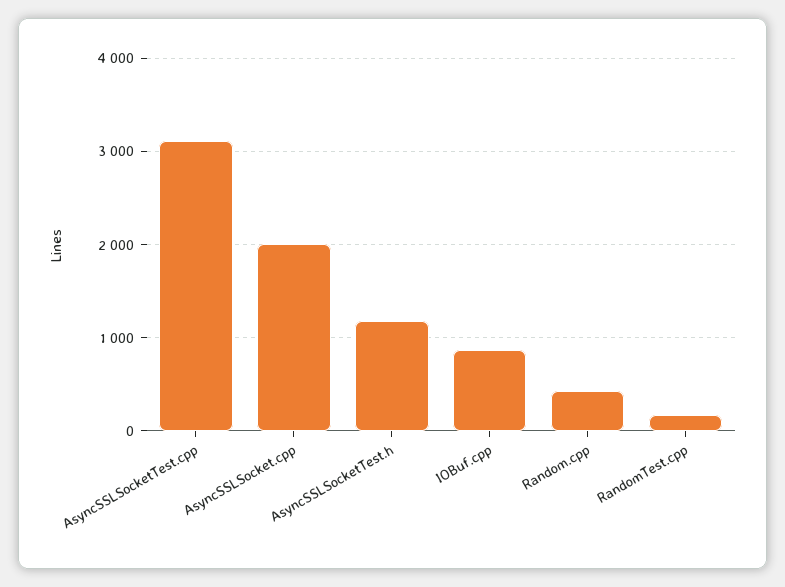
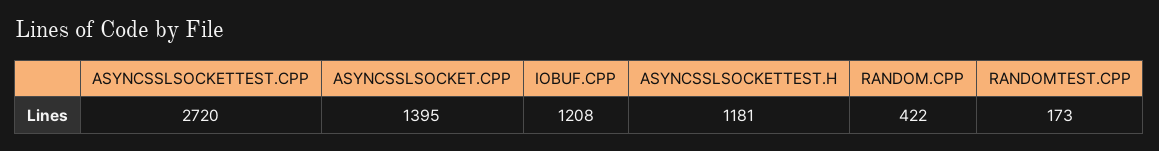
  {
-   "AsyncSSLSocketTest.cpp": 3100,
+   "AsyncSSLSocketTest.cpp": 2720,
-   "AsyncSSLSocket.cpp": 2000,
+   "AsyncSSLSocket.cpp": 1395,
    "AsyncSSLSocketTest.h": 1181,
-   "IOBuf.cpp": 900,
+   "IOBuf.cpp": 1208,
    "Random.cpp": 422,
    "RandomTest.cpp": 173
  }

